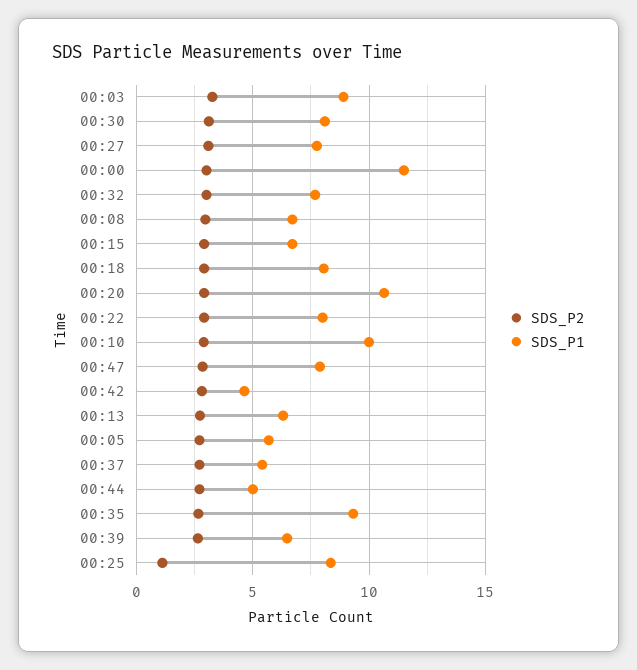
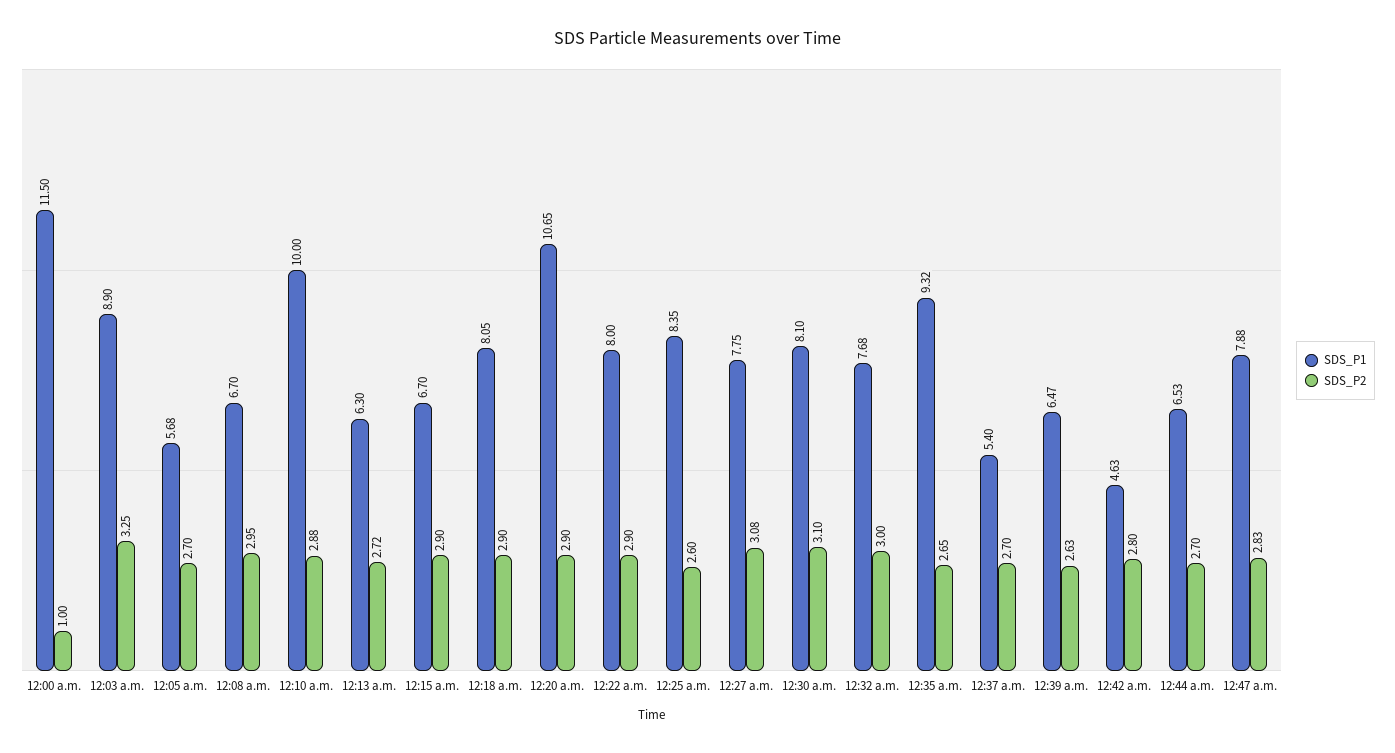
  {
    "SDS_P2": {
      "00:03": 3.25,
      "00:30": 3.1,
      "00:27": 3.08,
-     "00:00": 3,
+     "00:00": 1,
      "00:32": 3,
      "00:08": 2.95,
      "00:15": 2.9,
      "00:18": 2.9,
      "00:20": 2.9,
      "00:22": 2.9,
      "00:10": 2.88,
      "00:47": 2.83,
      "00:42": 2.8,
      "00:13": 2.72,
      "00:05": 2.7,
      "00:37": 2.7,
      "00:44": 2.7,
      "00:35": 2.65,
      "00:39": 2.63,
-     "00:25": 1
+     "00:25": 2.6
    },
    "SDS_P1": {
      "00:03": 8.9,
      "00:30": 8.1,
      "00:27": 7.75,
      "00:00": 11.5,
      "00:32": 7.68,
      "00:08": 6.7,
      "00:15": 6.7,
      "00:18": 8.05,
      "00:20": 10.65,
      "00:22": 8,
      "00:10": 10,
      "00:47": 7.88,
      "00:42": 4.63,
      "00:13": 6.3,
      "00:05": 5.68,
      "00:37": 5.4,
-     "00:44": 5,
+     "00:44": 6.53,
      "00:35": 9.32,
      "00:39": 6.47,
      "00:25": 8.35
    }
  }

